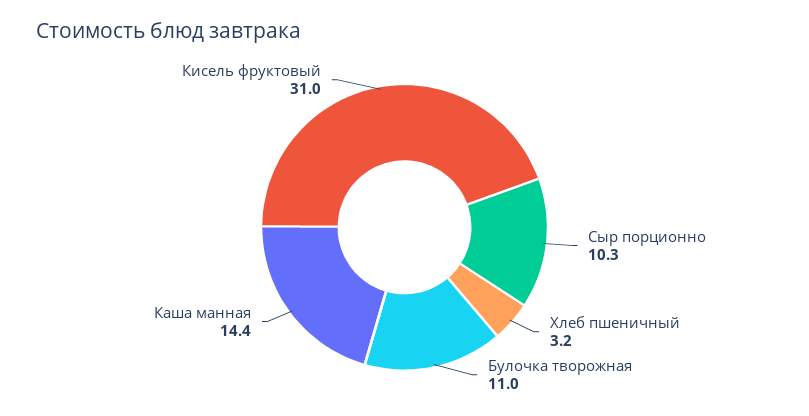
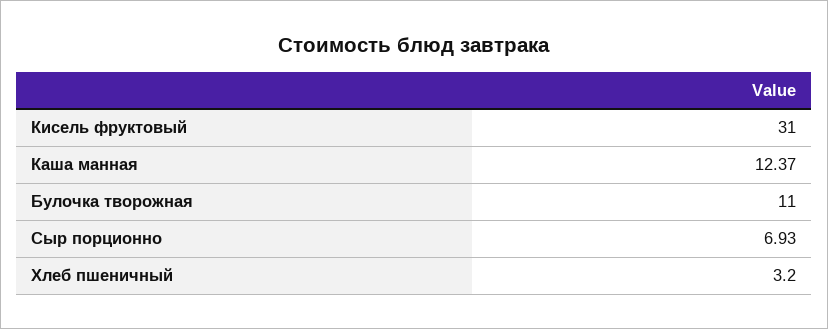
  {
-   "Сыр порционно": 10.3,
+   "Сыр порционно": 6.93,
    "Хлеб пшеничный": 3.2,
    "Булочка творожная": 11,
-   "Каша манная": 14.4,
+   "Каша манная": 12.37,
    "Кисель фруктовый": 31
  }

